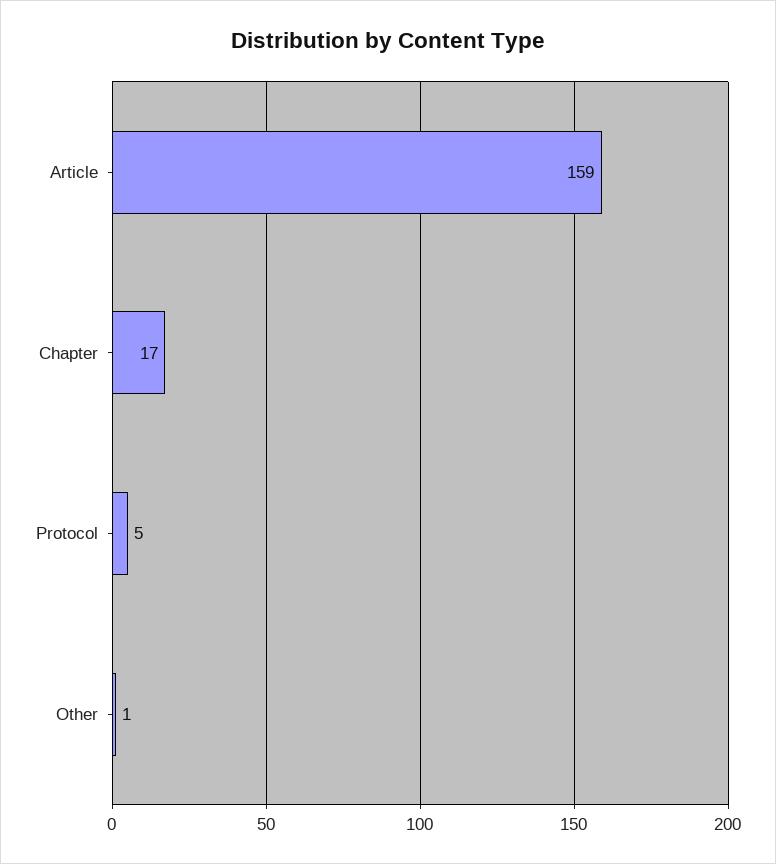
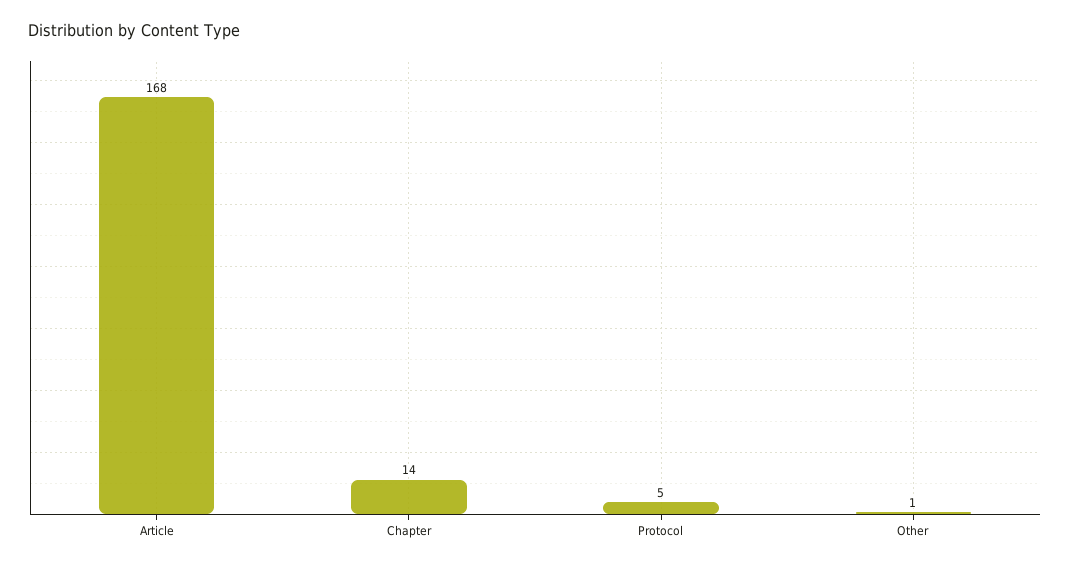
  {
-   "Article": 159,
+   "Article": 168,
-   "Chapter": 17,
+   "Chapter": 14,
    "Protocol": 5,
    "Other": 1
  }

